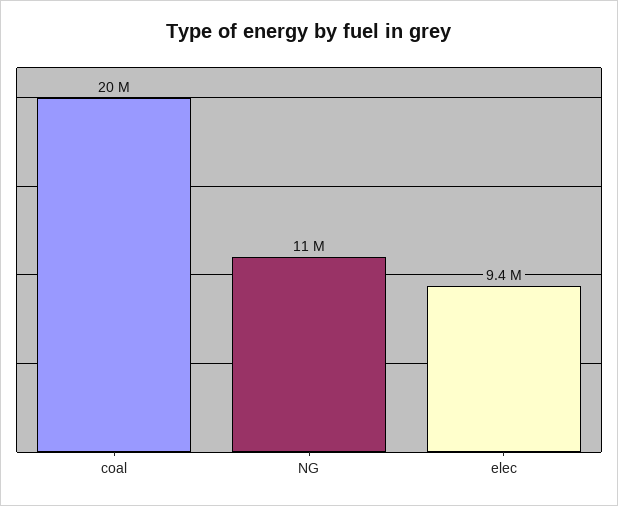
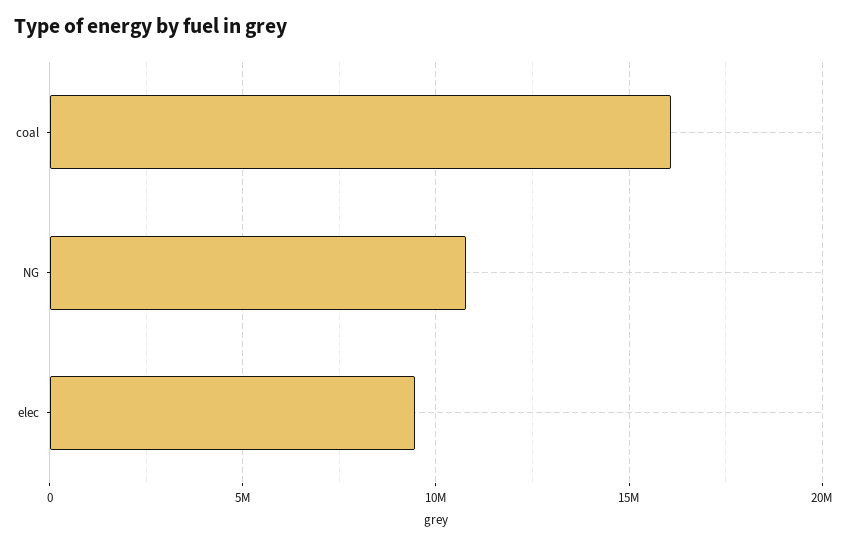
  {
-   "coal": 20000000,
+   "coal": 16000000,
    "NG": 11000000,
    "elec": 9400000
  }

